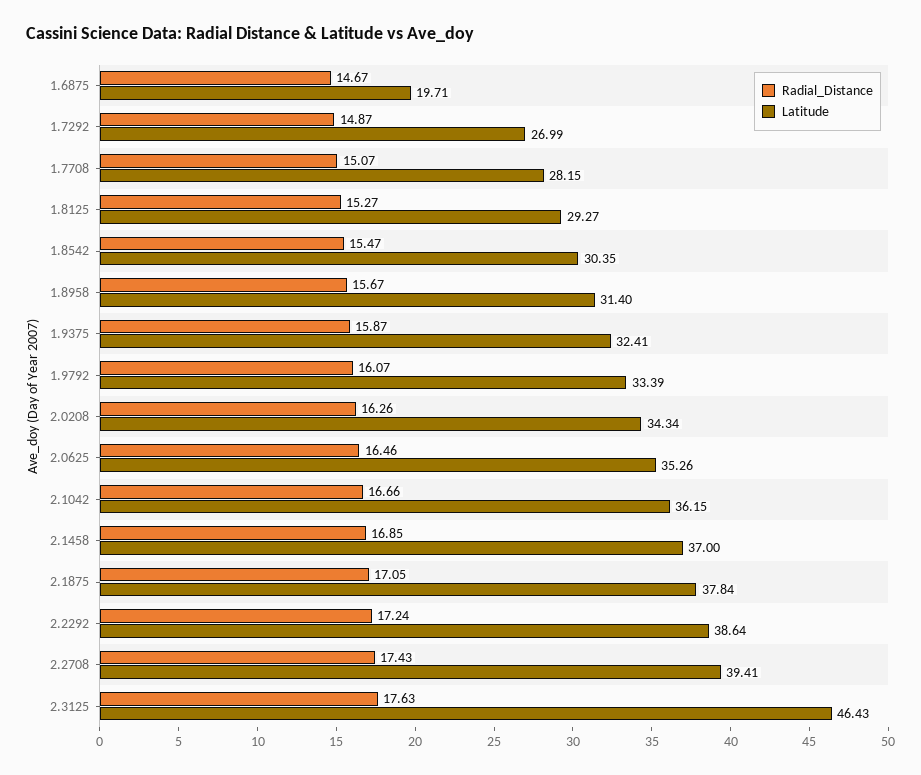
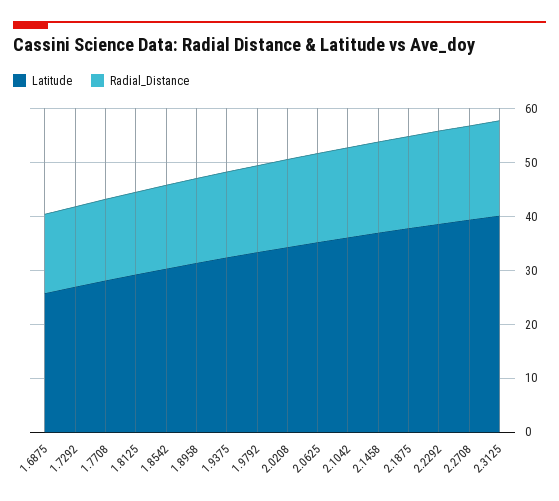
  {
    "Radial_Distance": {
      "1.6875": 14.67,
      "1.7292": 14.87,
      "1.7708": 15.07,
      "1.8125": 15.27,
      "1.8542": 15.47,
      "1.8958": 15.67,
      "1.9375": 15.87,
      "1.9792": 16.07,
      "2.0208": 16.26,
      "2.0625": 16.46,
      "2.1042": 16.66,
      "2.1458": 16.85,
      "2.1875": 17.05,
      "2.2292": 17.24,
      "2.2708": 17.43,
      "2.3125": 17.63
    },
    "Latitude": {
-     "1.6875": 19.71,
+     "1.6875": 26,
      "1.7292": 26.99,
      "1.7708": 28.15,
      "1.8125": 29.27,
      "1.8542": 30.35,
      "1.8958": 31.4,
      "1.9375": 32.41,
      "1.9792": 33.39,
      "2.0208": 34.34,
      "2.0625": 35.26,
      "2.1042": 36.15,
      "2.1458": 37,
      "2.1875": 37.84,
      "2.2292": 38.64,
      "2.2708": 39.41,
-     "2.3125": 46.43
+     "2.3125": 40
    }
  }

